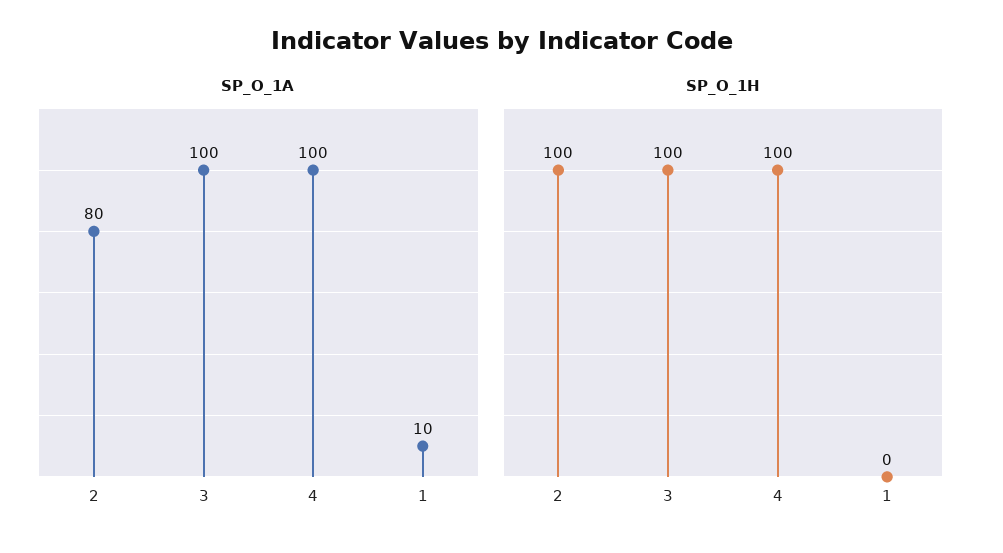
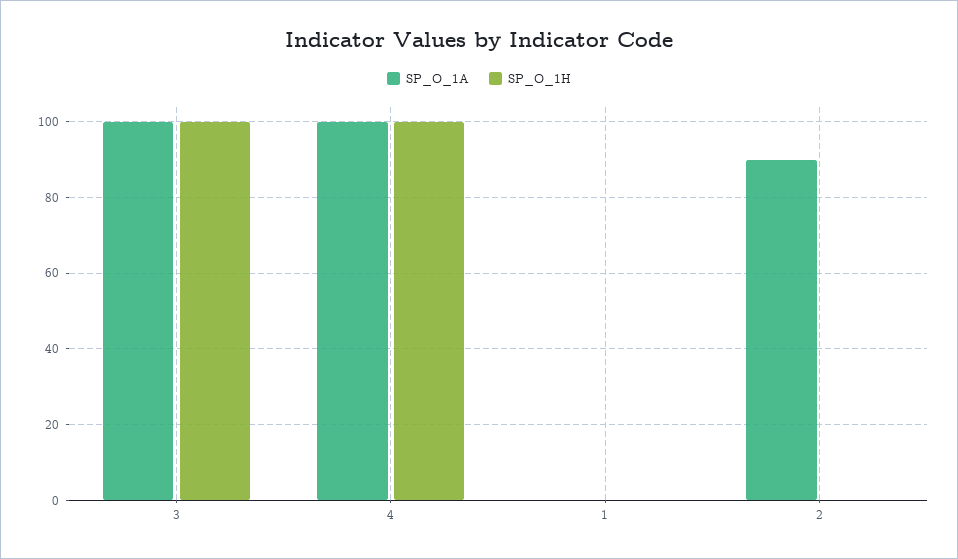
  {
    "SP_O_1A": {
-     "2": 80,
+     "2": 90,
      "3": 100,
      "4": 100,
-     "1": 10
+     "1": 0
    },
    "SP_O_1H": {
-     "2": 100,
+     "2": 0,
      "3": 100,
      "4": 100,
      "1": 0
    }
  }

